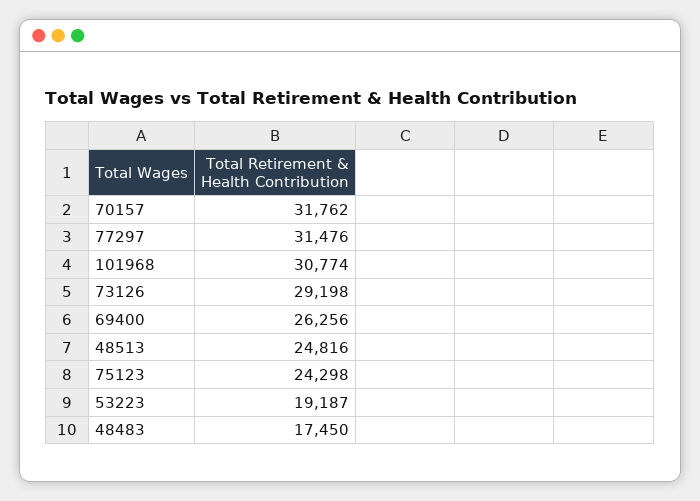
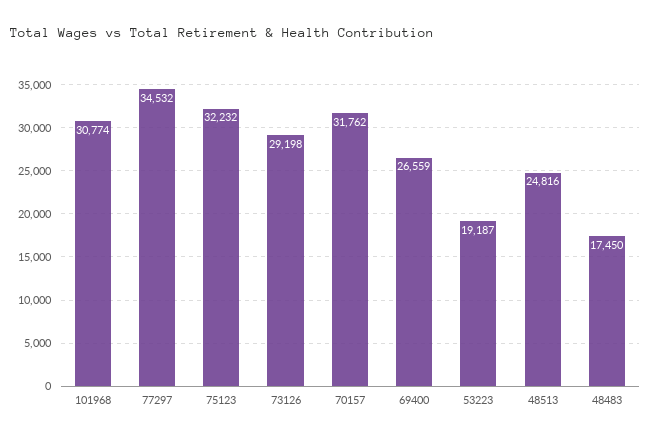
  {
    "70157": 31762,
-   "77297": 31476,
+   "77297": 34532,
    "101968": 30774,
    "73126": 29198,
-   "69400": 26256,
+   "69400": 26559,
    "48513": 24816,
-   "75123": 24298,
+   "75123": 32232,
    "53223": 19187,
    "48483": 17450
  }

